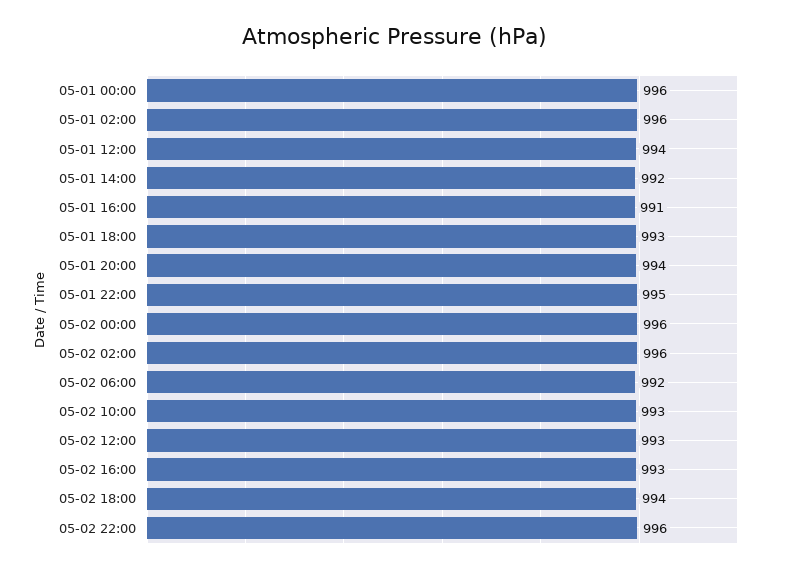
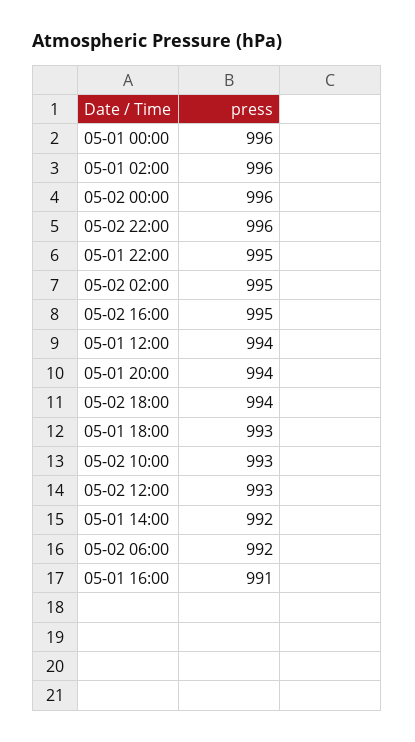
  {
    "05-01 00:00": 996,
    "05-01 02:00": 996,
    "05-01 12:00": 994,
    "05-01 14:00": 992,
    "05-01 16:00": 991,
    "05-01 18:00": 993,
    "05-01 20:00": 994,
    "05-01 22:00": 995,
    "05-02 00:00": 996,
-   "05-02 02:00": 996,
+   "05-02 02:00": 995,
    "05-02 06:00": 992,
    "05-02 10:00": 993,
    "05-02 12:00": 993,
-   "05-02 16:00": 993,
+   "05-02 16:00": 995,
    "05-02 18:00": 994,
    "05-02 22:00": 996
  }

